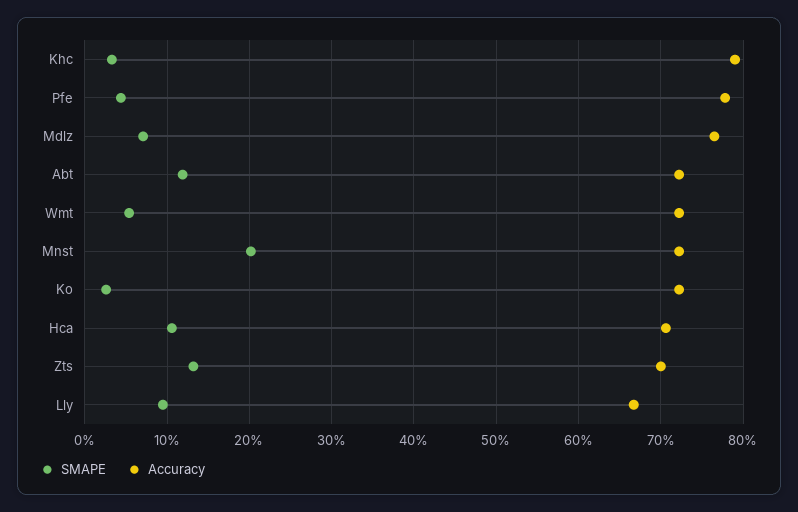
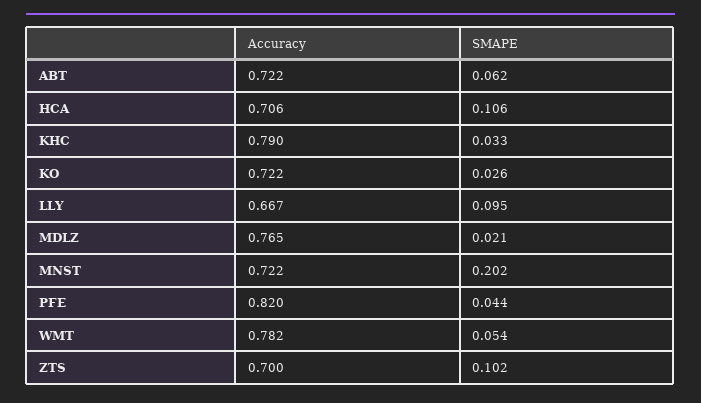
  {
    "SMAPE": {
      "Khc": 0.033,
      "Pfe": 0.044,
-     "Mdlz": 0.07,
+     "Mdlz": 0.021,
-     "Abt": 0.12,
+     "Abt": 0.062,
      "Wmt": 0.054,
      "Mnst": 0.202,
      "Ko": 0.026,
      "Hca": 0.106,
-     "Zts": 0.13,
+     "Zts": 0.102,
      "Lly": 0.095
    },
    "Accuracy": {
      "Khc": 0.79,
-     "Pfe": 0.78,
+     "Pfe": 0.82,
      "Mdlz": 0.765,
      "Abt": 0.722,
-     "Wmt": 0.72,
+     "Wmt": 0.782,
      "Mnst": 0.722,
      "Ko": 0.722,
      "Hca": 0.706,
      "Zts": 0.7,
      "Lly": 0.667
    }
  }

